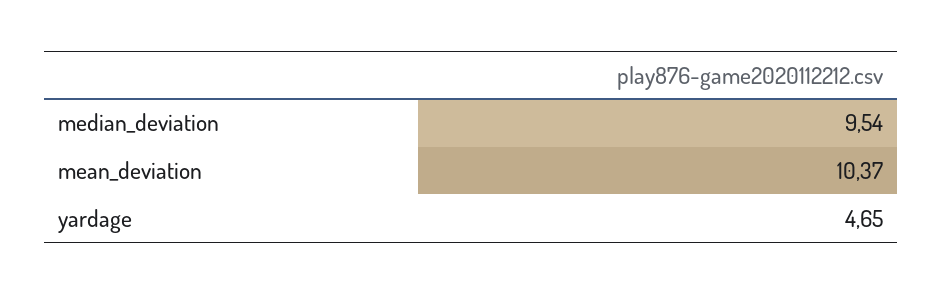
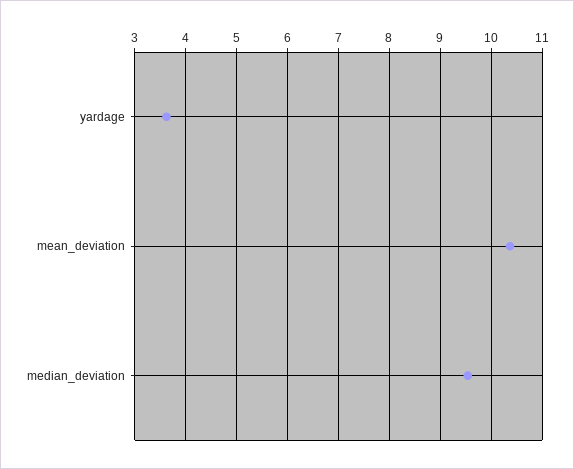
  {
    "median_deviation": 9.54,
    "mean_deviation": 10.37,
-   "yardage": 4.65
+   "yardage": 3.6
  }

